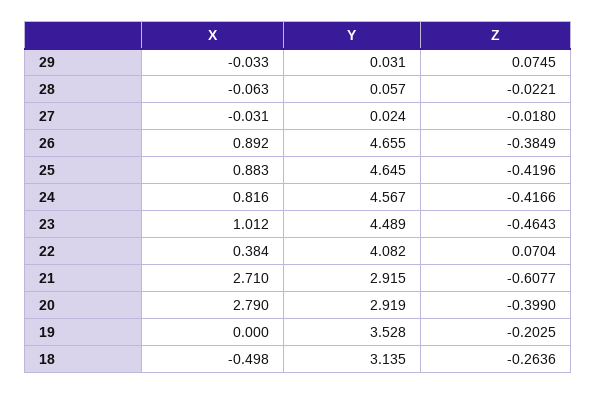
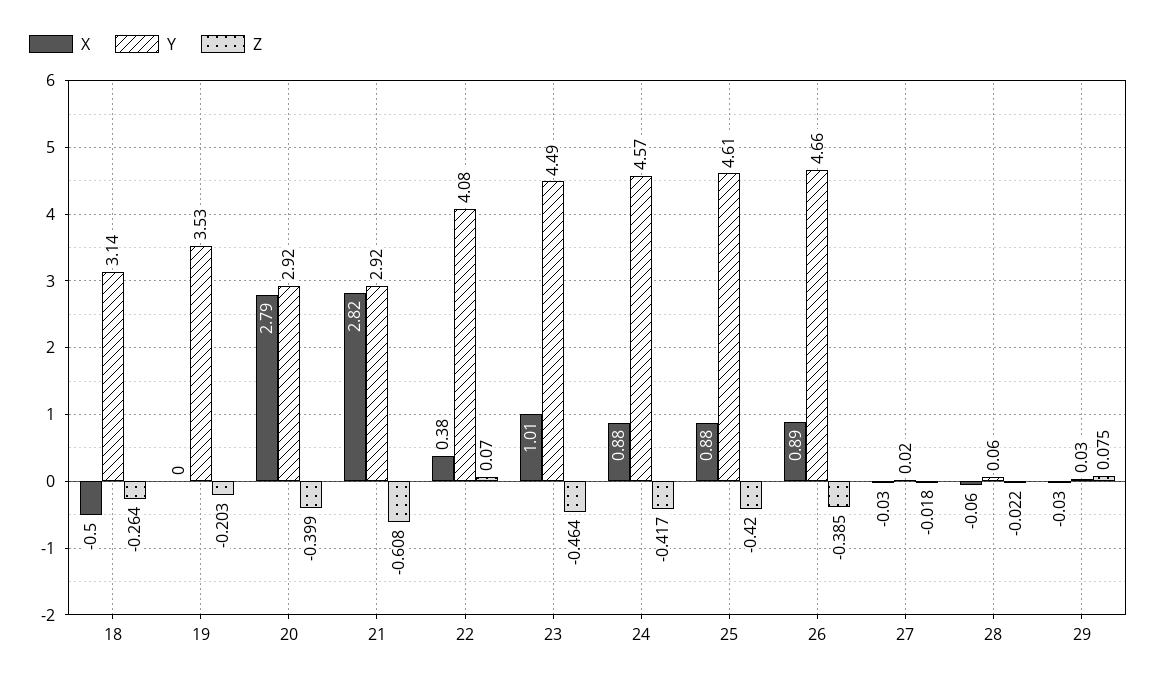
  {
    "X": {
      "29": -0.033,
      "28": -0.063,
      "27": -0.031,
      "26": 0.892,
      "25": 0.883,
-     "24": 0.816,
+     "24": 0.88,
      "23": 1.012,
      "22": 0.384,
-     "21": 2.71,
+     "21": 2.82,
      "20": 2.79,
      "19": 0,
      "18": -0.498
    },
    "Y": {
      "29": 0.031,
      "28": 0.057,
      "27": 0.024,
      "26": 4.655,
-     "25": 4.645,
+     "25": 4.61,
      "24": 4.567,
      "23": 4.489,
      "22": 4.082,
      "21": 2.915,
      "20": 2.919,
      "19": 3.528,
      "18": 3.135
    },
    "Z": {
      "29": 0.0745,
      "28": -0.0221,
      "27": -0.018,
      "26": -0.3849,
      "25": -0.4196,
      "24": -0.4166,
      "23": -0.4643,
      "22": 0.0704,
      "21": -0.6077,
      "20": -0.399,
      "19": -0.2025,
      "18": -0.2636
    }
  }

